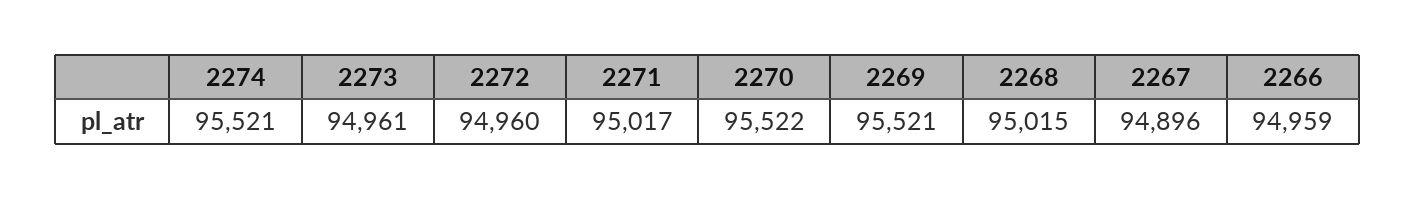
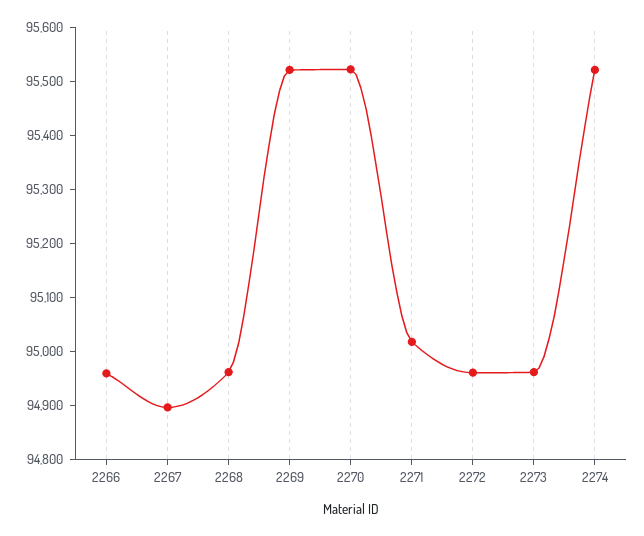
  {
    "2274": 95521,
    "2273": 94961,
    "2272": 94960,
    "2271": 95017,
    "2270": 95522,
    "2269": 95521,
-   "2268": 95015,
+   "2268": 94960,
    "2267": 94896,
    "2266": 94959
  }

